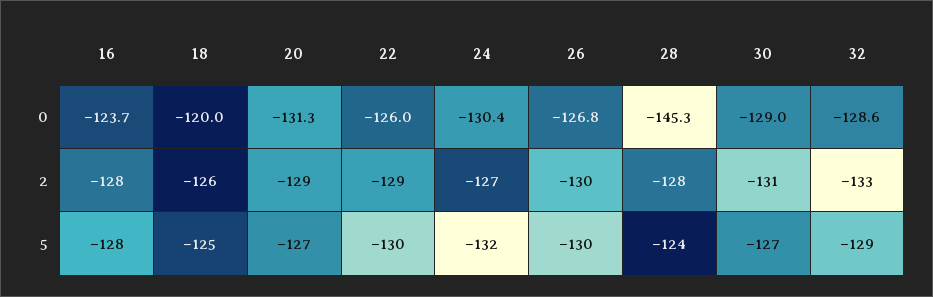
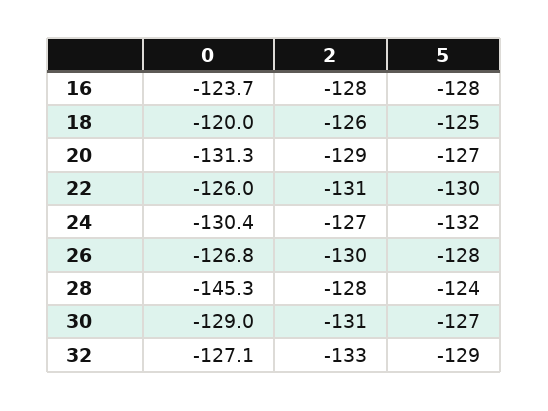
  {
    "16": {
      "0": -123.7,
      "2": -128,
      "5": -128
    },
    "18": {
      "0": -120,
      "2": -126,
      "5": -125
    },
    "20": {
      "0": -131.3,
      "2": -129,
      "5": -127
    },
    "22": {
      "0": -126,
-     "2": -129,
+     "2": -131,
      "5": -130
    },
    "24": {
      "0": -130.4,
      "2": -127,
      "5": -132
    },
    "26": {
      "0": -126.8,
      "2": -130,
-     "5": -130
+     "5": -128
    },
    "28": {
      "0": -145.3,
      "2": -128,
      "5": -124
    },
    "30": {
      "0": -129,
      "2": -131,
      "5": -127
    },
    "32": {
-     "0": -128.6,
+     "0": -127.1,
      "2": -133,
      "5": -129
    }
  }

